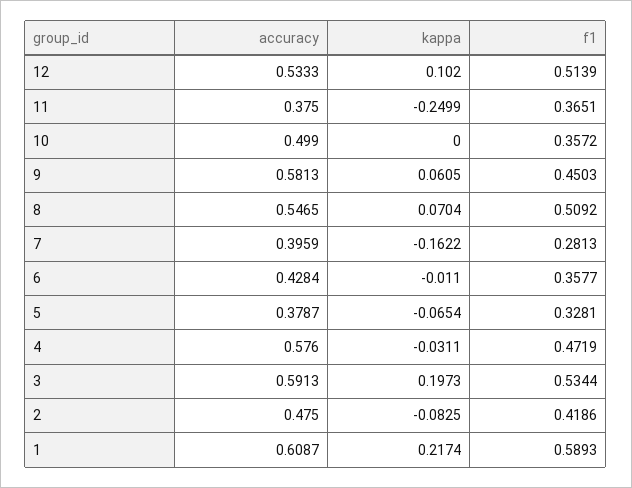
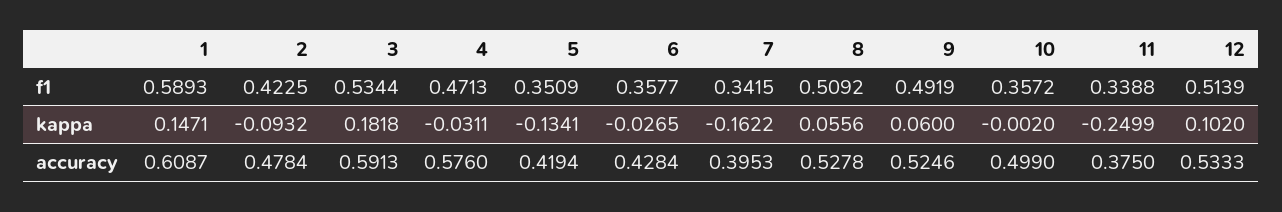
  {
    "accuracy": {
      "12": 0.5333,
      "11": 0.375,
      "10": 0.499,
-     "9": 0.5813,
+     "9": 0.5246,
-     "8": 0.5465,
+     "8": 0.5278,
-     "7": 0.3959,
+     "7": 0.3953,
      "6": 0.4284,
-     "5": 0.3787,
+     "5": 0.4194,
      "4": 0.576,
      "3": 0.5913,
-     "2": 0.475,
+     "2": 0.4784,
      "1": 0.6087
    },
    "kappa": {
      "12": 0.102,
      "11": -0.2499,
-     "10": 0,
+     "10": -0.002,
-     "9": 0.0605,
+     "9": 0.06,
-     "8": 0.0704,
+     "8": 0.0556,
      "7": -0.1622,
-     "6": -0.011,
+     "6": -0.0265,
-     "5": -0.0654,
+     "5": -0.1341,
      "4": -0.0311,
-     "3": 0.1973,
+     "3": 0.1818,
-     "2": -0.0825,
+     "2": -0.0932,
-     "1": 0.2174
+     "1": 0.1471
    },
    "f1": {
      "12": 0.5139,
-     "11": 0.3651,
+     "11": 0.3388,
      "10": 0.3572,
-     "9": 0.4503,
+     "9": 0.4919,
      "8": 0.5092,
-     "7": 0.2813,
+     "7": 0.3415,
      "6": 0.3577,
-     "5": 0.3281,
+     "5": 0.3509,
-     "4": 0.4719,
+     "4": 0.4713,
      "3": 0.5344,
-     "2": 0.4186,
+     "2": 0.4225,
      "1": 0.5893
    }
  }

